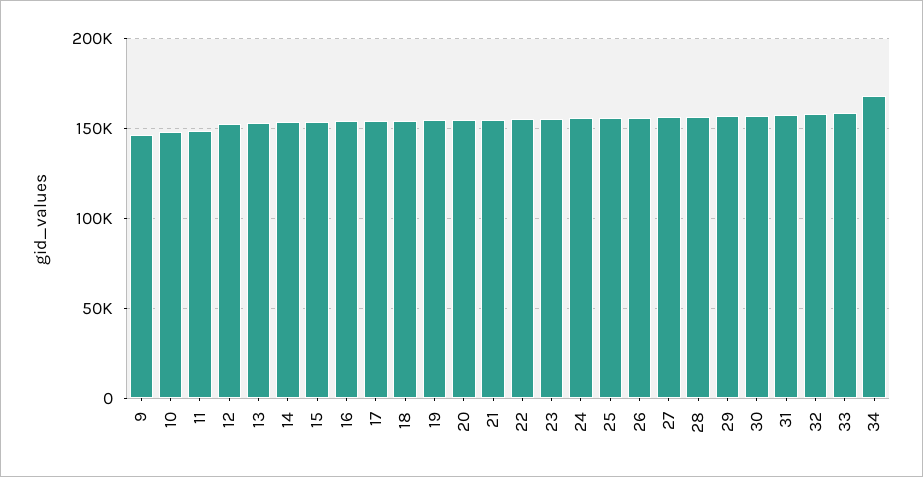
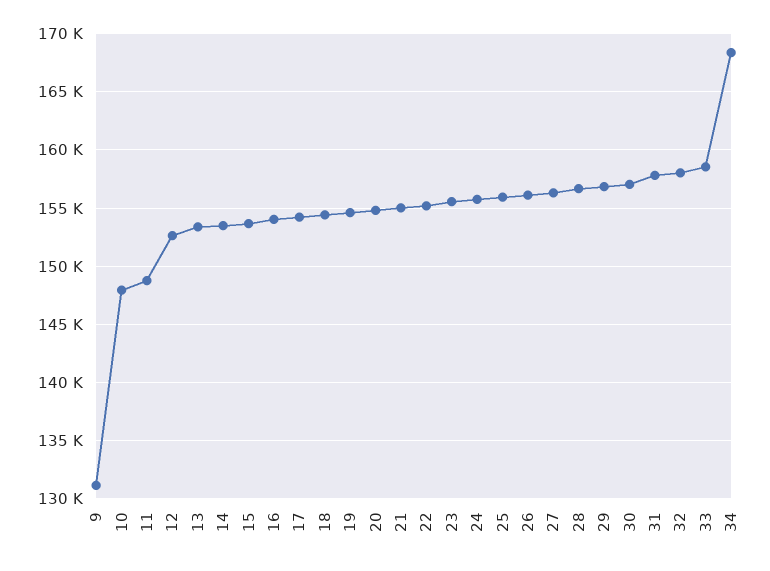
  {
-   "9": 145000,
+   "9": 131000,
    "10": 148000,
    "11": 149000,
    "12": 153000,
    "13": 153000,
    "14": 153000,
    "15": 154000,
    "16": 154000,
    "17": 154000,
    "18": 154000,
    "19": 155000,
    "20": 155000,
    "21": 155000,
    "22": 155000,
    "23": 156000,
    "24": 156000,
    "25": 156000,
    "26": 156000,
    "27": 156000,
    "28": 157000,
    "29": 157000,
    "30": 157000,
    "31": 158000,
    "32": 158000,
    "33": 159000,
    "34": 168000
  }

